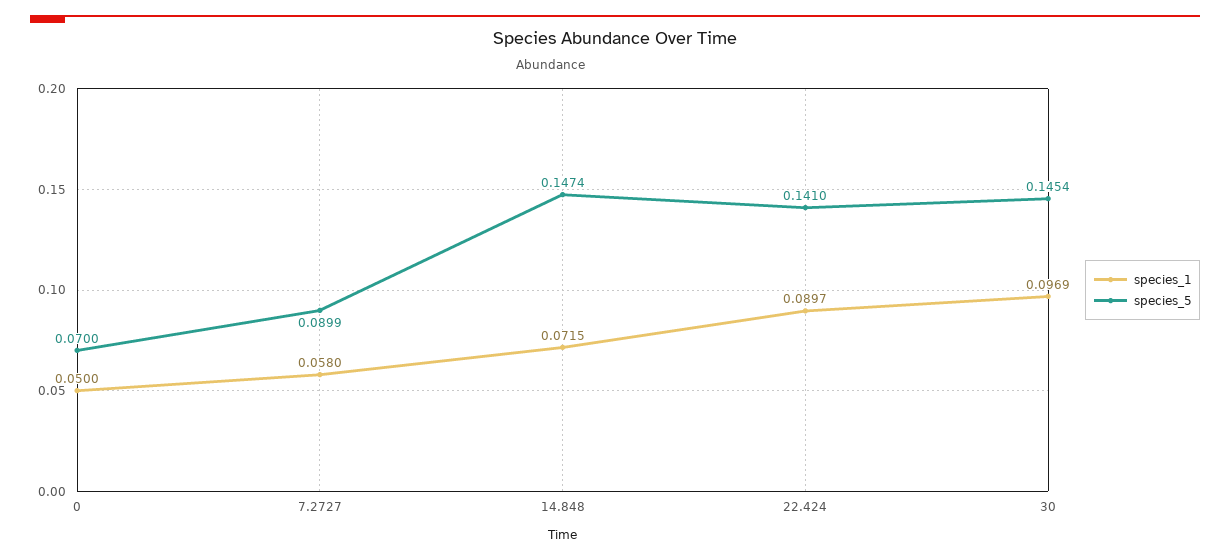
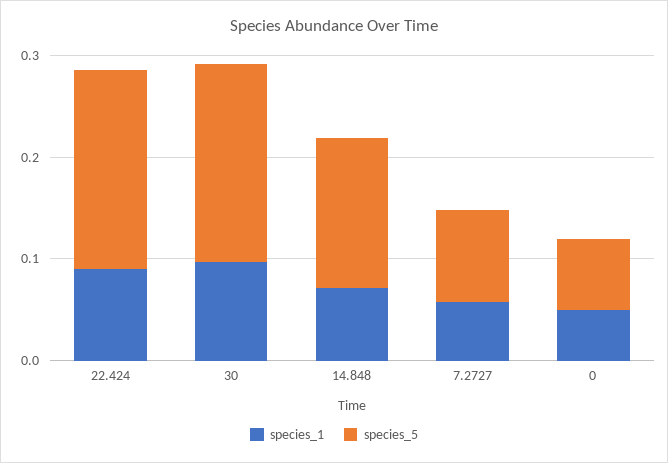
  {
    "species_1": {
      "0": 0.05,
      "7.2727": 0.058,
      "14.848": 0.0715,
      "22.424": 0.0897,
      "30": 0.0969
    },
    "species_5": {
      "0": 0.07,
      "7.2727": 0.0899,
      "14.848": 0.1474,
-     "22.424": 0.141,
+     "22.424": 0.2,
-     "30": 0.1454
+     "30": 0.2
    }
  }

